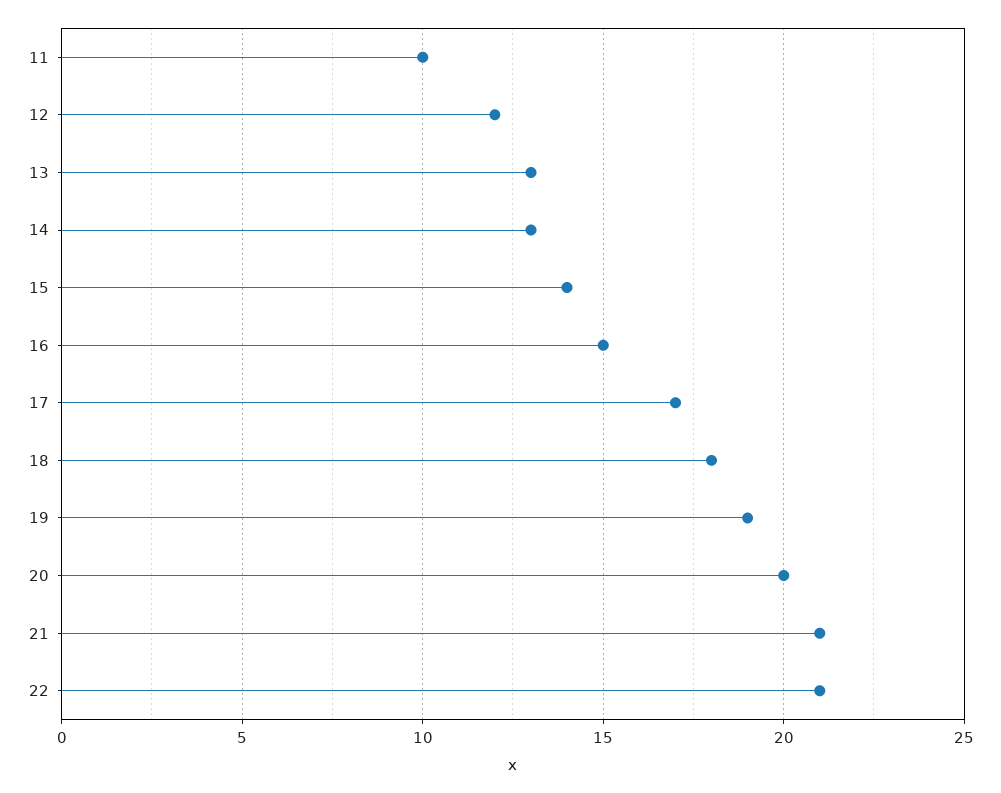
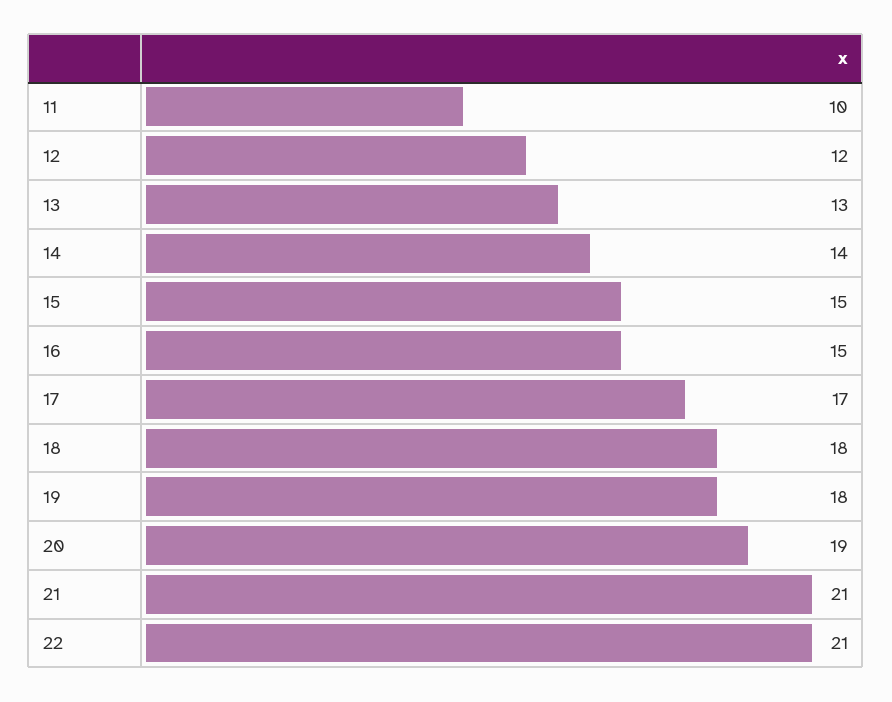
  {
    "11": 10,
    "12": 12,
    "13": 13,
-   "14": 13,
+   "14": 14,
-   "15": 14,
+   "15": 15,
    "16": 15,
    "17": 17,
    "18": 18,
-   "19": 19,
+   "19": 18,
-   "20": 20,
+   "20": 19,
    "21": 21,
    "22": 21
  }

